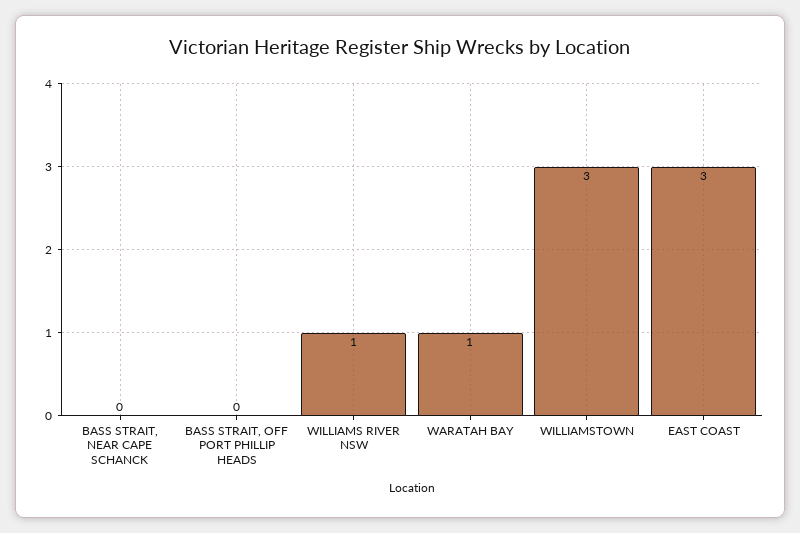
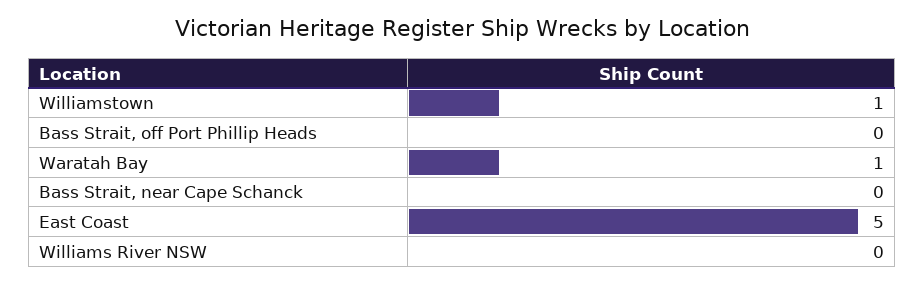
  {
    "BASS STRAIT, NEAR CAPE SCHANCK": 0,
    "BASS STRAIT, OFF PORT PHILLIP HEADS": 0,
-   "WILLIAMS RIVER NSW": 1,
+   "WILLIAMS RIVER NSW": 0,
    "WARATAH BAY": 1,
-   "WILLIAMSTOWN": 3,
+   "WILLIAMSTOWN": 1,
-   "EAST COAST": 3
+   "EAST COAST": 5
  }

